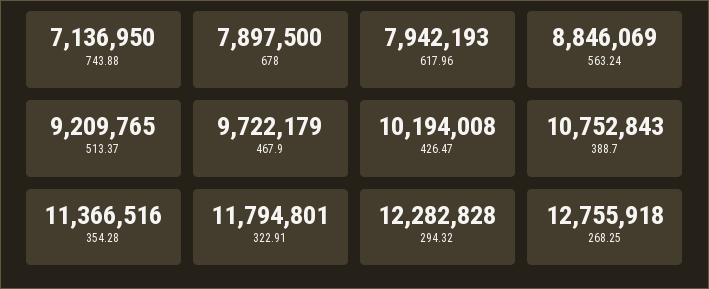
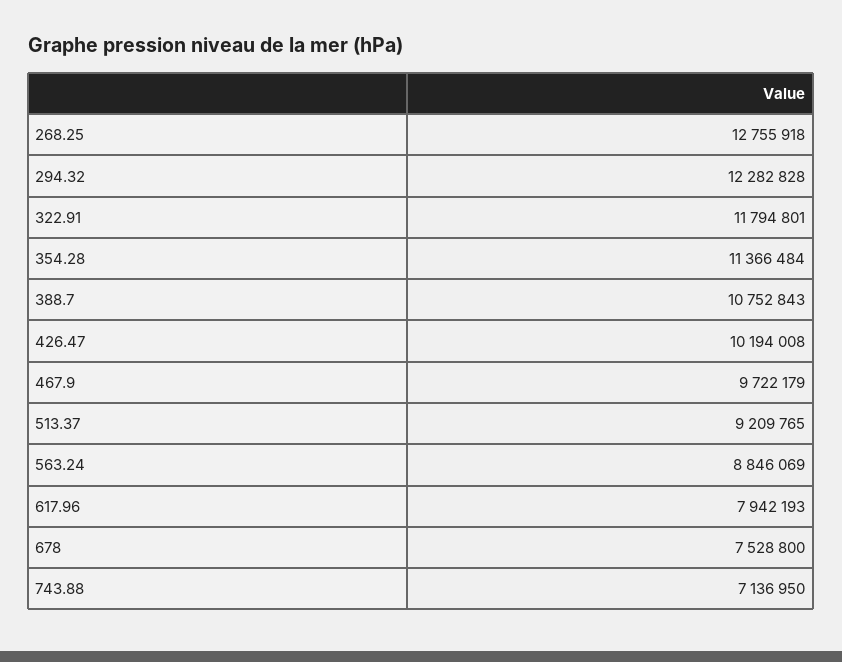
  {
    "743.88": 7136950,
-   "678": 7897500,
+   "678": 7528800,
    "617.96": 7942193,
    "563.24": 8846069,
    "513.37": 9209765,
    "467.9": 9722179,
    "426.47": 10194008,
    "388.7": 10752843,
-   "354.28": 11366516,
+   "354.28": 11366484,
    "322.91": 11794801,
    "294.32": 12282828,
    "268.25": 12755918
  }

